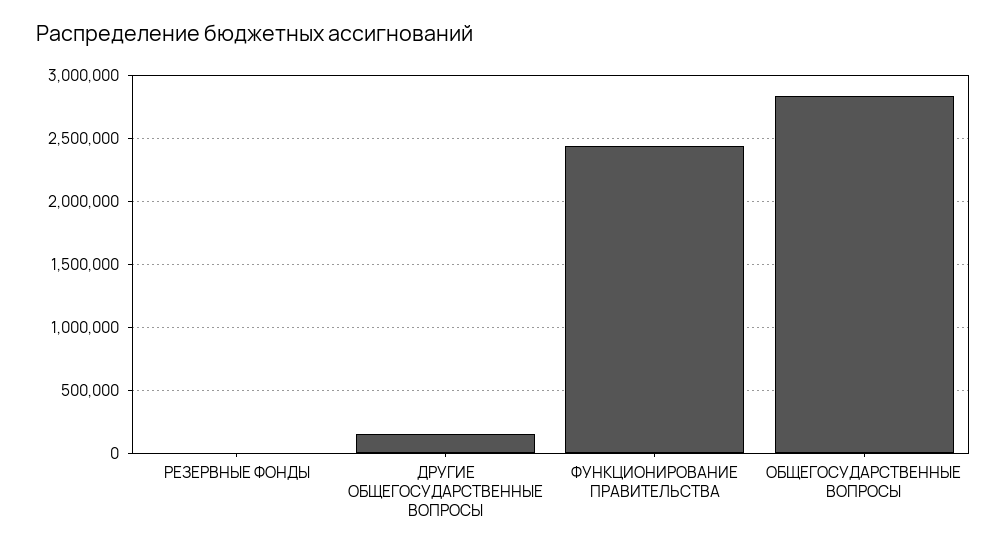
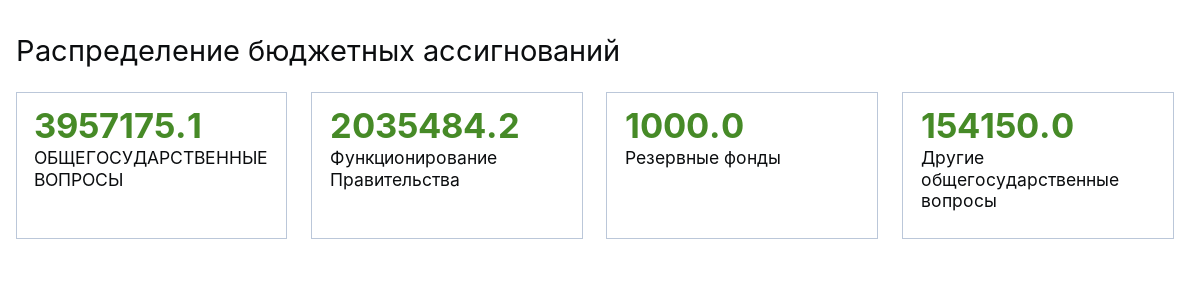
  {
    "РЕЗЕРВНЫЕ ФОНДЫ": 1000,
    "ДРУГИЕ ОБЩЕГОСУДАРСТВЕННЫЕ ВОПРОСЫ": 154150,
-   "ФУНКЦИОНИРОВАНИЕ ПРАВИТЕЛЬСТВА": 2450000,
+   "ФУНКЦИОНИРОВАНИЕ ПРАВИТЕЛЬСТВА": 2035484.2,
-   "ОБЩЕГОСУДАРСТВЕННЫЕ ВОПРОСЫ": 2850000
+   "ОБЩЕГОСУДАРСТВЕННЫЕ ВОПРОСЫ": 3957175.1
  }

